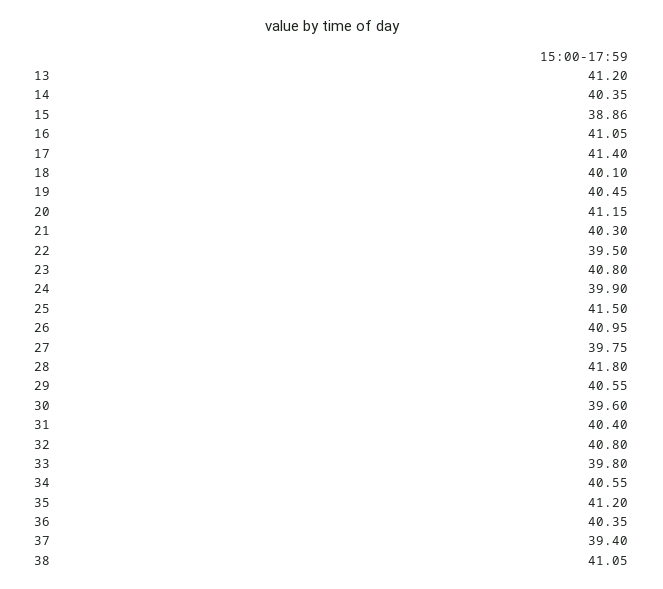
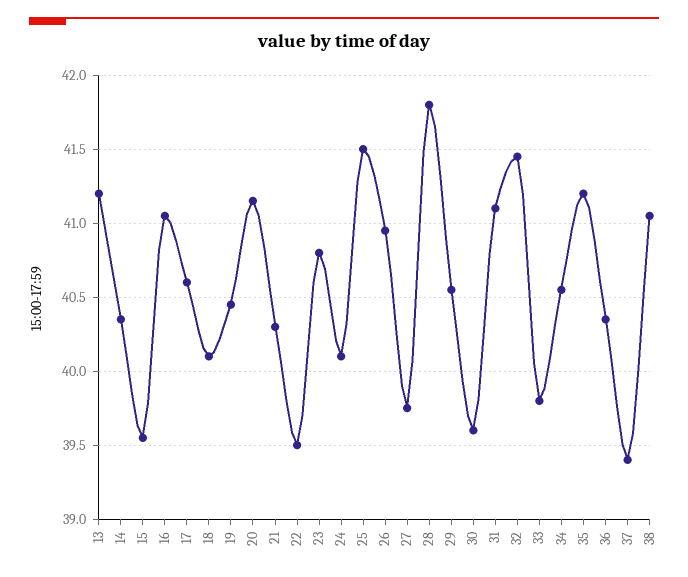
  {
    "13": 41.2,
    "14": 40.35,
-   "15": 38.86,
+   "15": 39.55,
    "16": 41.05,
-   "17": 41.4,
+   "17": 40.6,
    "18": 40.1,
    "19": 40.45,
    "20": 41.15,
    "21": 40.3,
    "22": 39.5,
    "23": 40.8,
-   "24": 39.9,
+   "24": 40.1,
    "25": 41.5,
    "26": 40.95,
    "27": 39.75,
    "28": 41.8,
    "29": 40.55,
    "30": 39.6,
-   "31": 40.4,
+   "31": 41.1,
-   "32": 40.8,
+   "32": 41.45,
    "33": 39.8,
    "34": 40.55,
    "35": 41.2,
    "36": 40.35,
    "37": 39.4,
    "38": 41.05
  }

